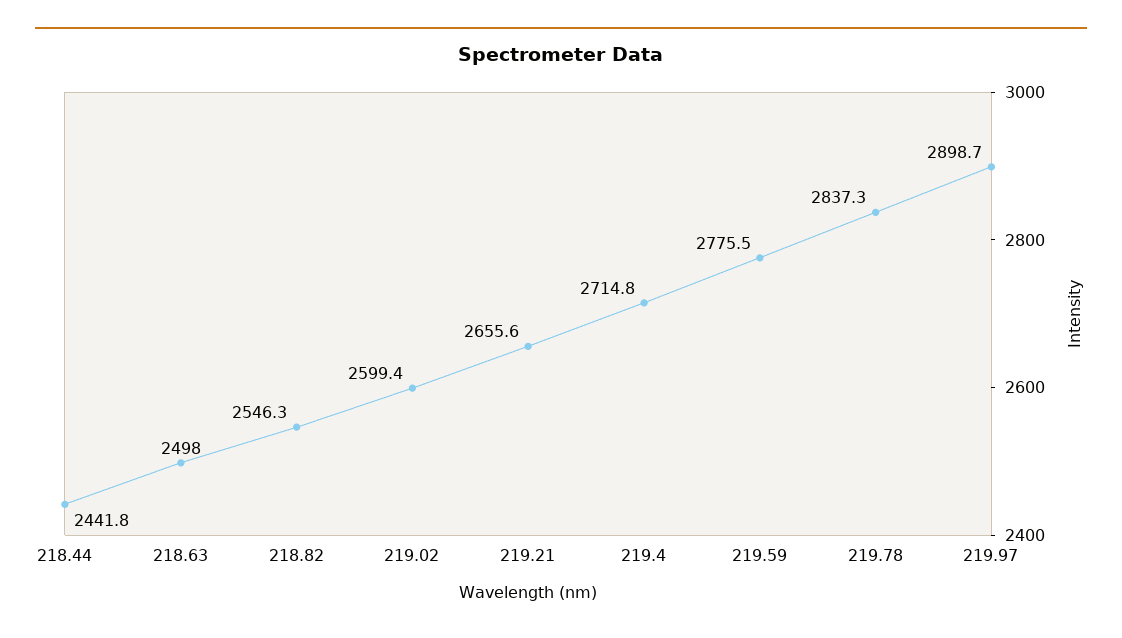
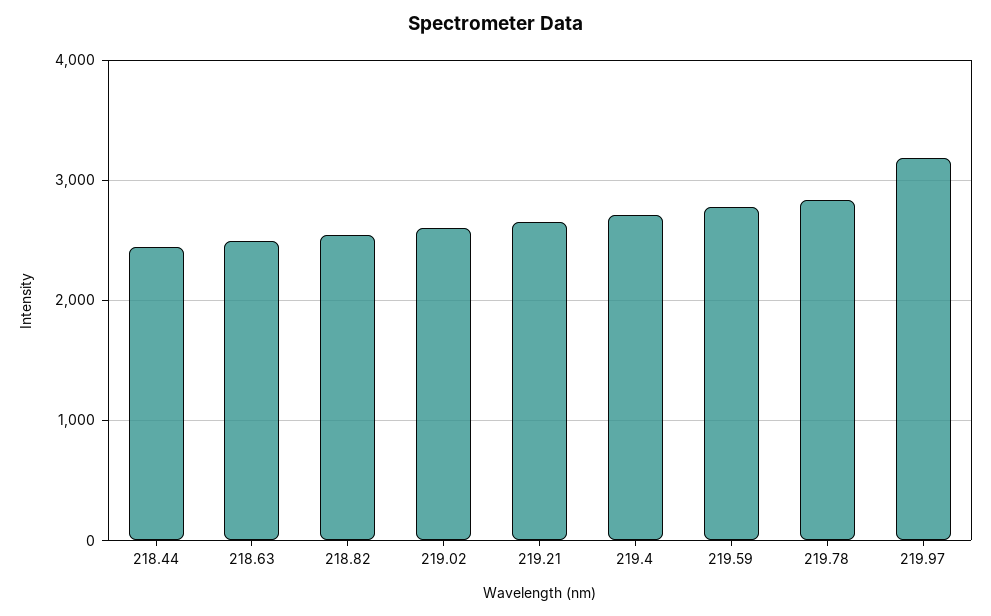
  {
    "218.44": 2441.8,
    "218.63": 2498,
    "218.82": 2546.3,
    "219.02": 2599.4,
    "219.21": 2655.6,
    "219.4": 2714.8,
    "219.59": 2775.5,
    "219.78": 2837.3,
-   "219.97": 2898.7
+   "219.97": 3200
  }

